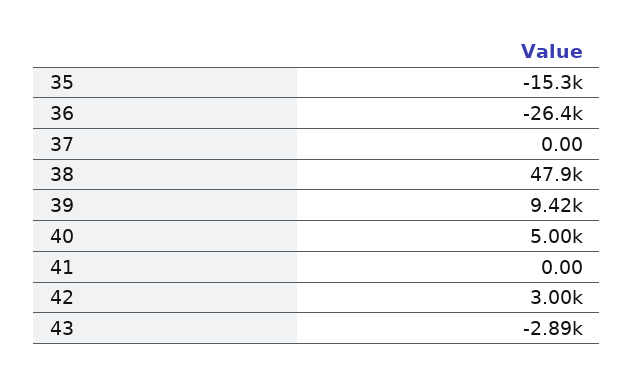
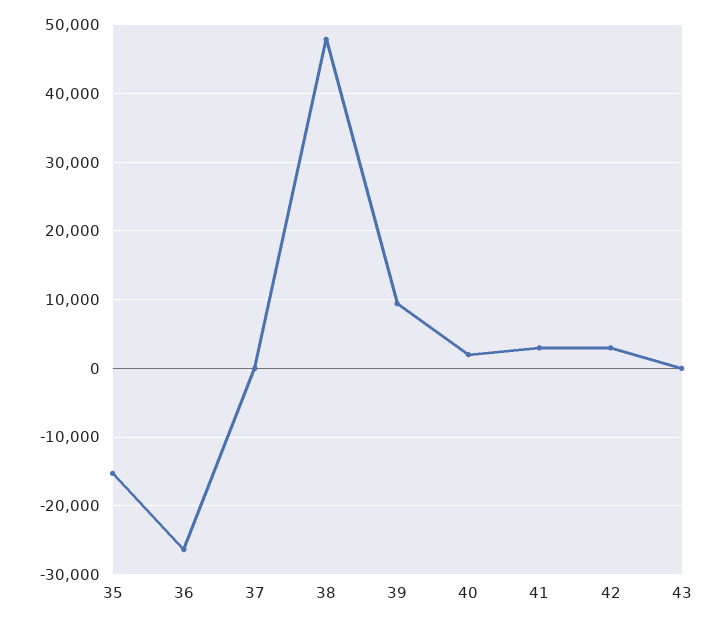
  {
    "35": -15300,
    "36": -26400,
    "37": 0,
    "38": 47900,
    "39": 9420,
-   "40": 5000,
+   "40": 2000,
-   "41": 0,
+   "41": 3000,
    "42": 3000,
-   "43": -2890
+   "43": 0
  }

